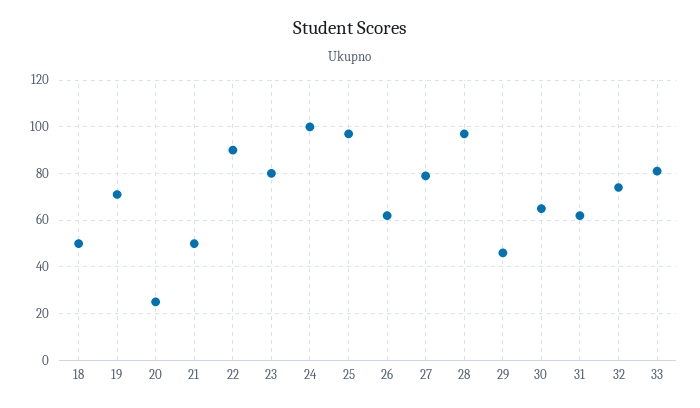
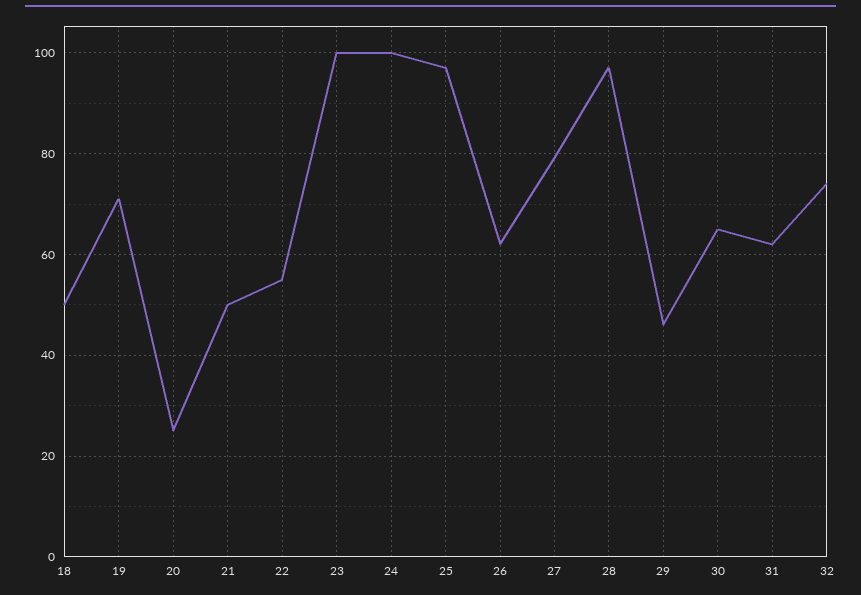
  {
    "18": 50,
    "19": 70,
    "20": 25,
    "21": 50,
-   "22": 90,
+   "22": 55,
-   "23": 80,
+   "23": 100,
    "24": 100,
    "25": 95,
    "26": 60,
    "27": 80,
    "28": 95,
    "29": 45,
    "30": 65,
    "31": 60,
-   "32": 75,
+   "32": 75
-   "33": 80
  }

